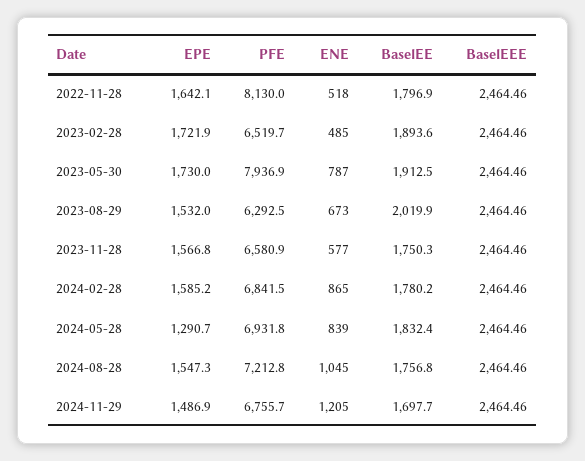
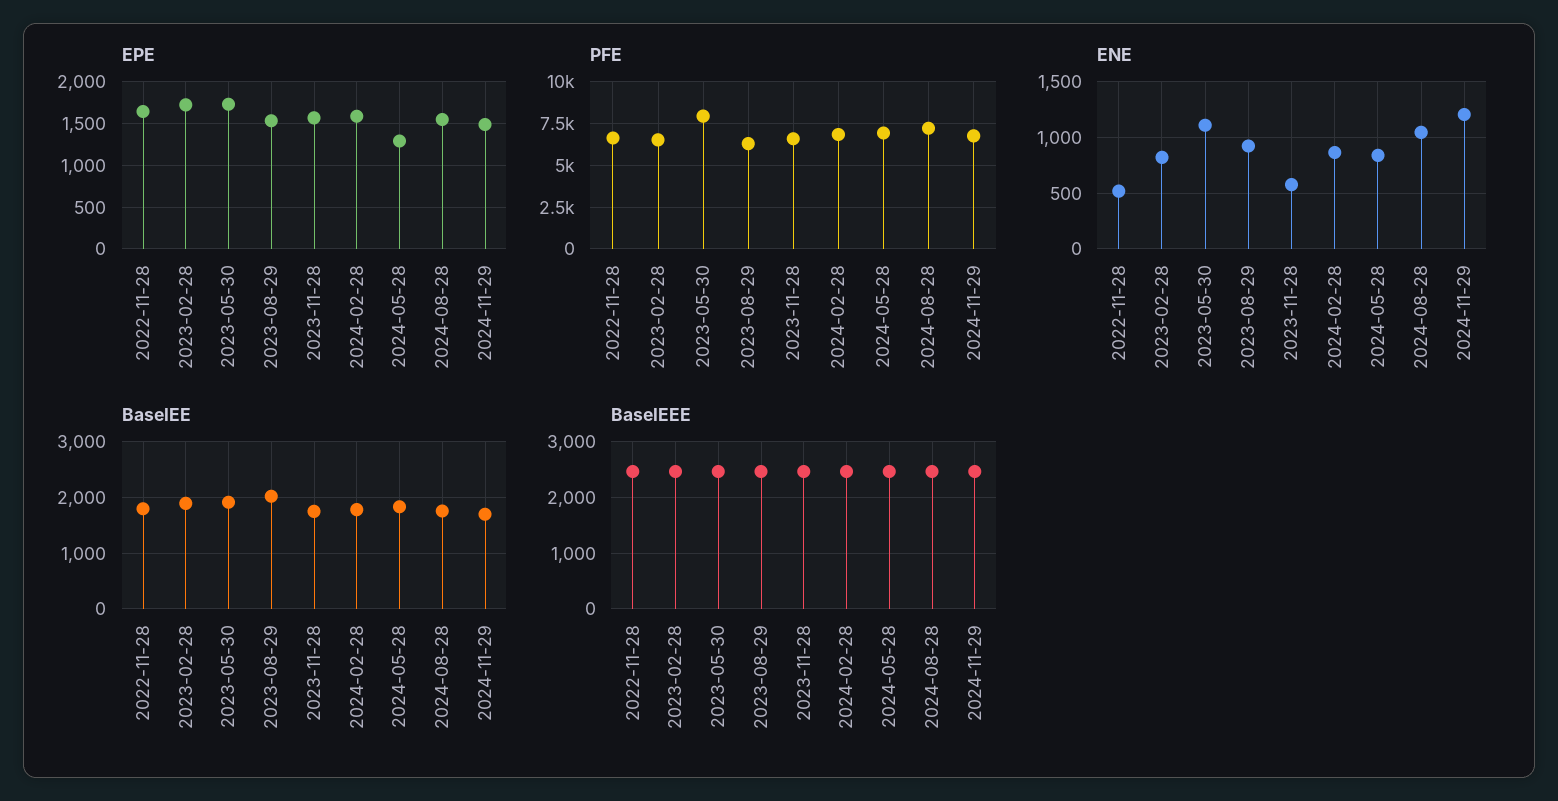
  {
    "EPE": {
      "2022-11-28": 1642.1,
      "2023-02-28": 1721.9,
      "2023-05-30": 1730,
      "2023-08-29": 1532,
      "2023-11-28": 1566.8,
      "2024-02-28": 1585.2,
      "2024-05-28": 1290.7,
      "2024-08-28": 1547.3,
      "2024-11-29": 1486.9
    },
    "PFE": {
-     "2022-11-28": 8130,
+     "2022-11-28": 6500,
      "2023-02-28": 6519.7,
      "2023-05-30": 7936.9,
      "2023-08-29": 6292.5,
      "2023-11-28": 6580.9,
      "2024-02-28": 6841.5,
      "2024-05-28": 6931.8,
      "2024-08-28": 7212.8,
      "2024-11-29": 6755.7
    },
    "ENE": {
      "2022-11-28": 518,
-     "2023-02-28": 485,
+     "2023-02-28": 800,
-     "2023-05-30": 787,
+     "2023-05-30": 1100,
-     "2023-08-29": 673,
+     "2023-08-29": 900,
      "2023-11-28": 577,
      "2024-02-28": 865,
      "2024-05-28": 839,
      "2024-08-28": 1045,
      "2024-11-29": 1205
    },
    "BaselEE": {
      "2022-11-28": 1796.9,
      "2023-02-28": 1893.6,
      "2023-05-30": 1912.5,
      "2023-08-29": 2019.9,
      "2023-11-28": 1750.3,
      "2024-02-28": 1780.2,
      "2024-05-28": 1832.4,
      "2024-08-28": 1756.8,
      "2024-11-29": 1697.7
    },
    "BaselEEE": {
      "2022-11-28": 2464.46,
      "2023-02-28": 2464.46,
      "2023-05-30": 2464.46,
      "2023-08-29": 2464.46,
      "2023-11-28": 2464.46,
      "2024-02-28": 2464.46,
      "2024-05-28": 2464.46,
      "2024-08-28": 2464.46,
      "2024-11-29": 2464.46
    }
  }

